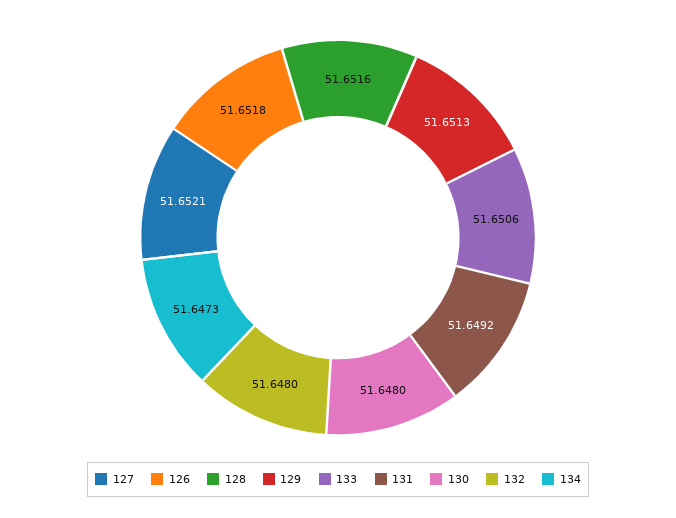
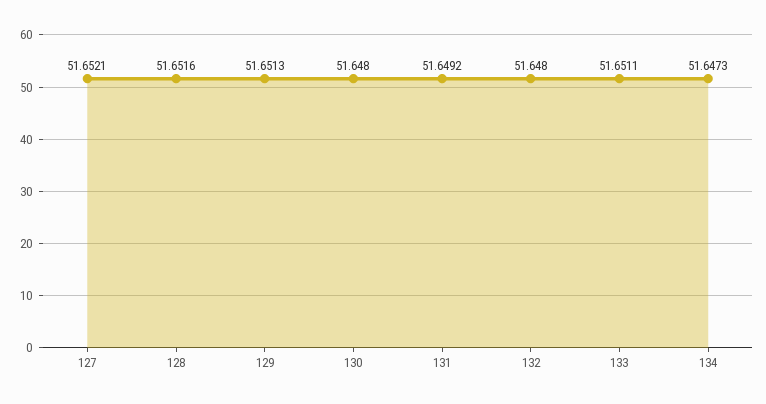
  {
    "127": 51.6521,
-   "126": 51.6518,
    "128": 51.6516,
    "129": 51.6513,
-   "133": 51.6506,
+   "133": 51.6511,
    "131": 51.6492,
    "130": 51.648,
    "132": 51.648,
    "134": 51.6473
  }

